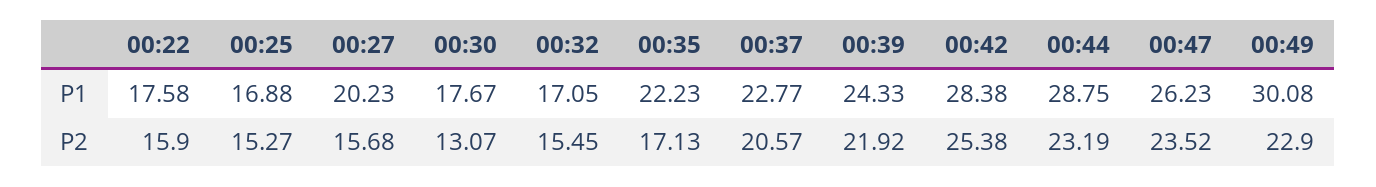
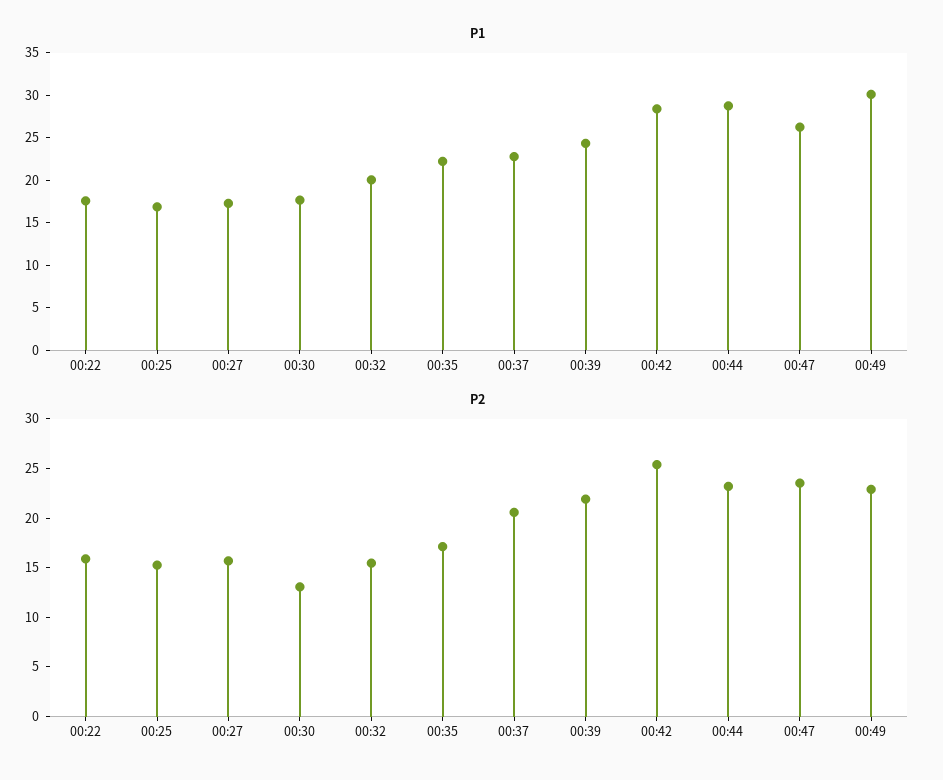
  {
    "P1": {
      "00:22": 17.58,
      "00:25": 16.88,
-     "00:27": 20.23,
+     "00:27": 17,
      "00:30": 17.67,
-     "00:32": 17.05,
+     "00:32": 20,
      "00:35": 22.23,
      "00:37": 22.77,
      "00:39": 24.33,
      "00:42": 28.38,
      "00:44": 28.75,
      "00:47": 26.23,
      "00:49": 30.08
    },
    "P2": {
      "00:22": 15.9,
      "00:25": 15.27,
      "00:27": 15.68,
      "00:30": 13.07,
      "00:32": 15.45,
      "00:35": 17.13,
      "00:37": 20.57,
      "00:39": 21.92,
      "00:42": 25.38,
      "00:44": 23.19,
      "00:47": 23.52,
      "00:49": 22.9
    }
  }

